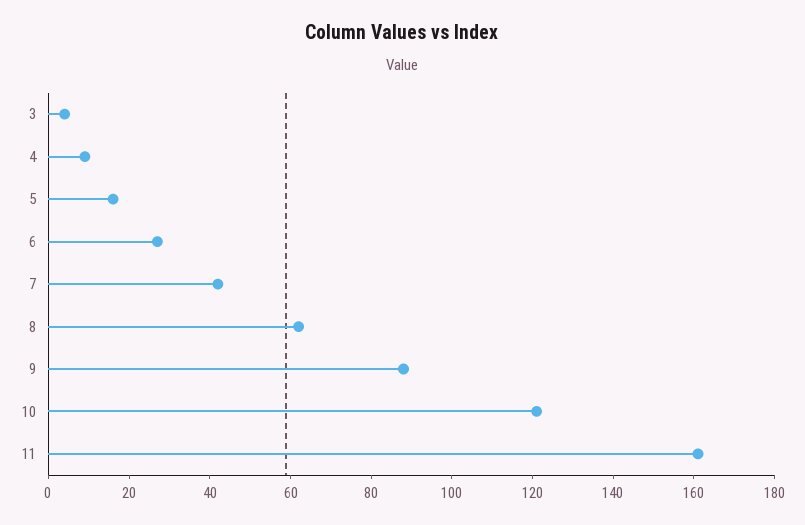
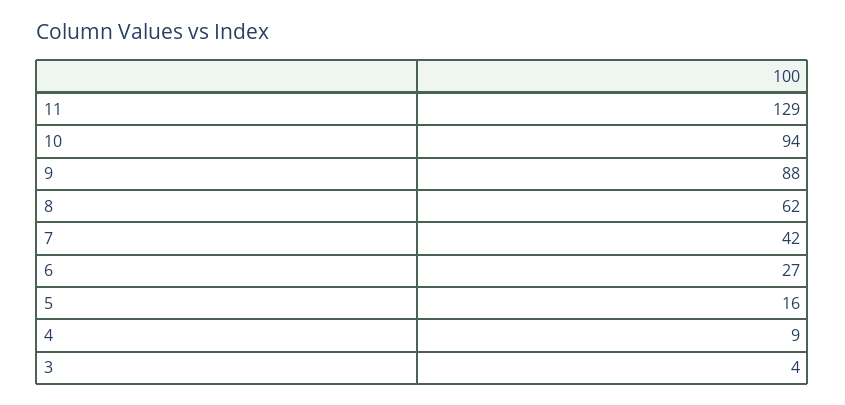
  {
    "3": 4,
    "4": 9,
    "5": 16,
    "6": 27,
    "7": 42,
    "8": 62,
    "9": 88,
-   "10": 120,
+   "10": 94,
-   "11": 160
+   "11": 129
  }

